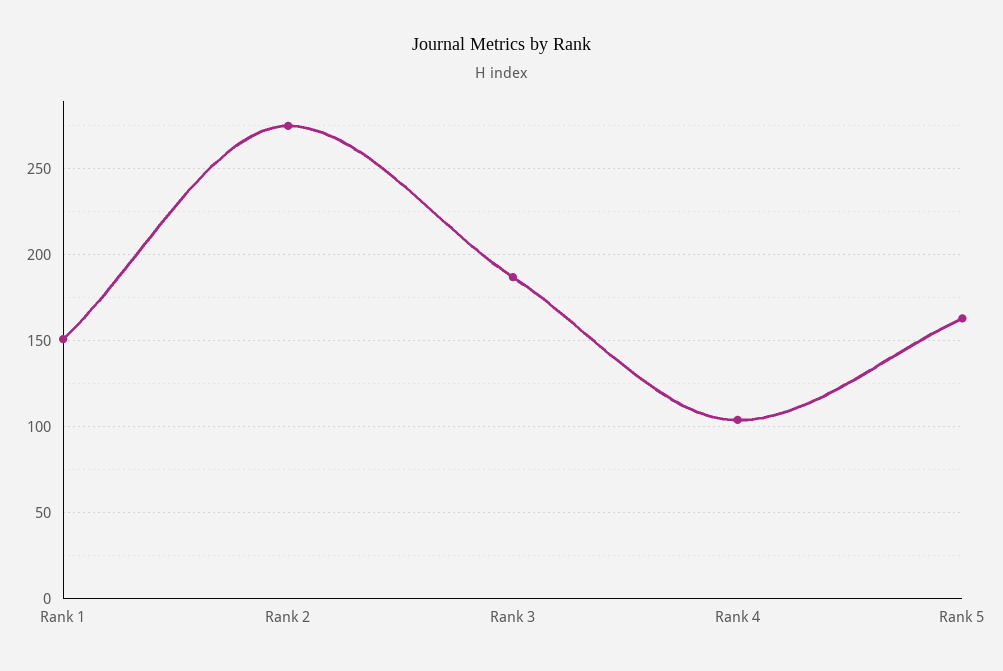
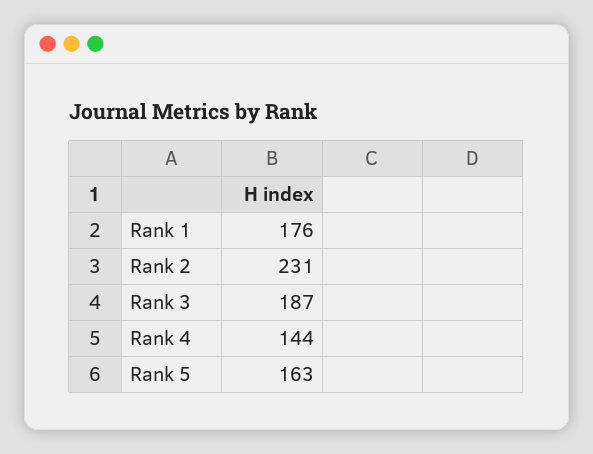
  {
-   "Rank 1": 150,
+   "Rank 1": 176,
-   "Rank 2": 275,
+   "Rank 2": 231,
    "Rank 3": 187,
-   "Rank 4": 105,
+   "Rank 4": 144,
    "Rank 5": 163
  }

